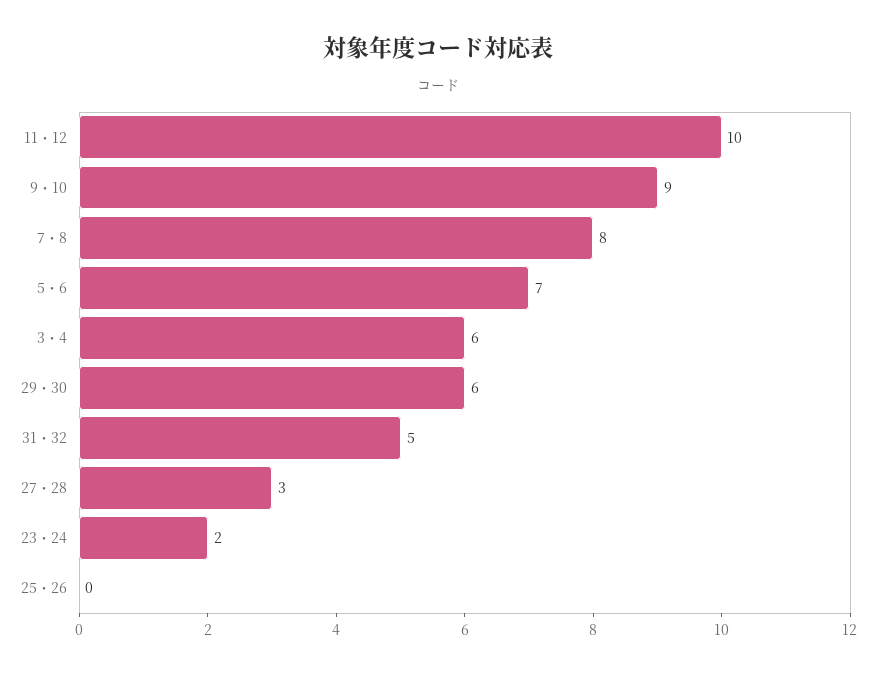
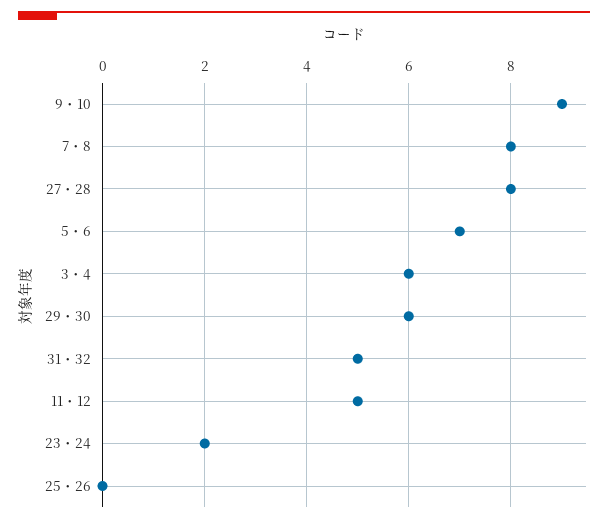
  {
-   "11・12": 10,
+   "11・12": 5,
    "9・10": 9,
    "7・8": 8,
    "5・6": 7,
    "3・4": 6,
    "29・30": 6,
    "31・32": 5,
-   "27・28": 3,
+   "27・28": 8,
    "23・24": 2,
    "25・26": 0
  }

